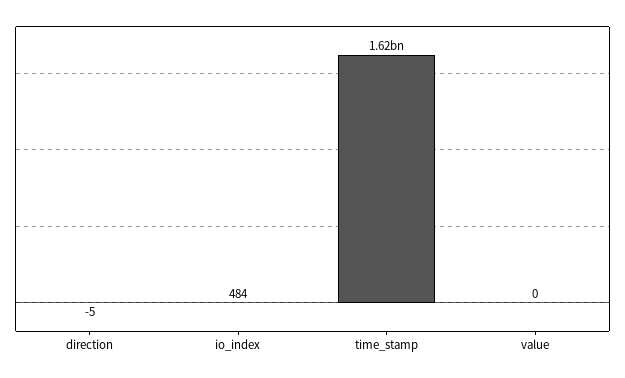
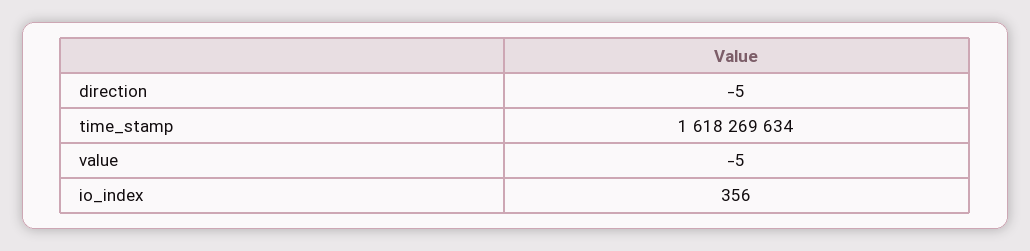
  {
    "direction": -5,
-   "io_index": 484,
+   "io_index": 356,
    "time_stamp": 1618269634,
-   "value": 0
+   "value": -5
  }

